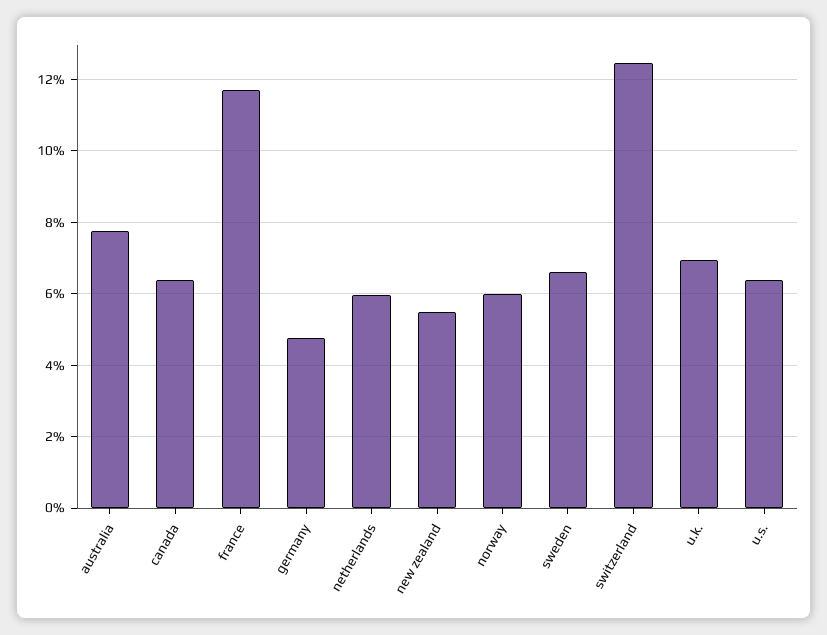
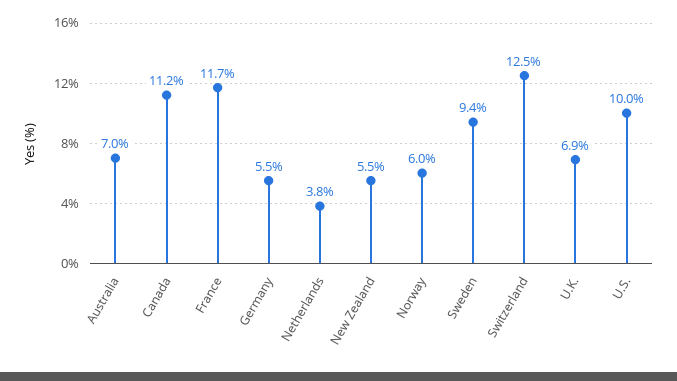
  {
-   "australia": 7.8,
+   "australia": 7,
-   "canada": 6.4,
+   "canada": 11.2,
    "france": 11.7,
-   "germany": 4.8,
+   "germany": 5.5,
-   "netherlands": 6,
+   "netherlands": 3.8,
    "new zealand": 5.5,
    "norway": 6,
-   "sweden": 6.6,
+   "sweden": 9.4,
    "switzerland": 12.5,
    "u.k.": 6.9,
-   "u.s.": 6.4
+   "u.s.": 10
  }

